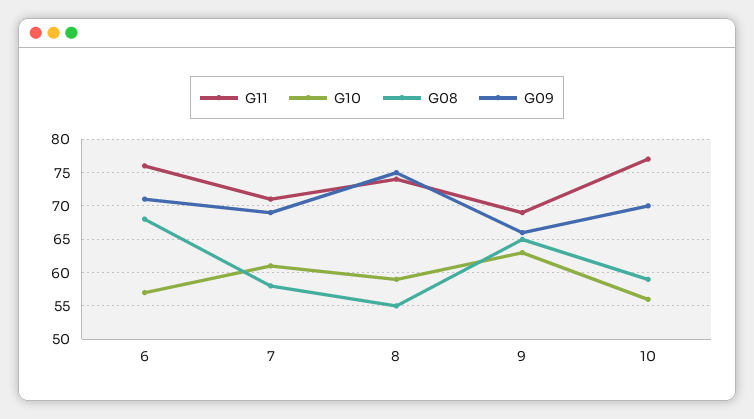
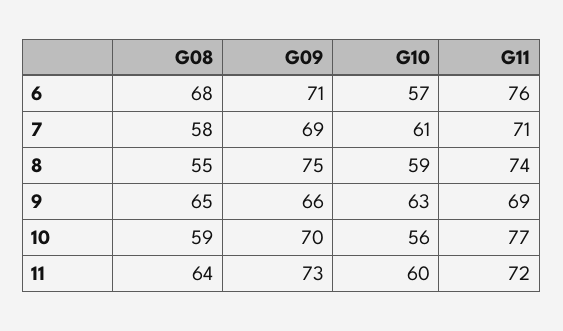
  {
    "G11": {
      "6": 76,
      "7": 71,
      "8": 74,
      "9": 69,
-     "10": 77
+     "10": 77,
+     "11": 72
    },
    "G10": {
      "6": 57,
      "7": 61,
      "8": 59,
      "9": 63,
-     "10": 56
+     "10": 56,
+     "11": 60
    },
    "G08": {
      "6": 68,
      "7": 58,
      "8": 55,
      "9": 65,
-     "10": 59
+     "10": 59,
+     "11": 64
    },
    "G09": {
      "6": 71,
      "7": 69,
      "8": 75,
      "9": 66,
-     "10": 70
+     "10": 70,
+     "11": 73
    }
  }

